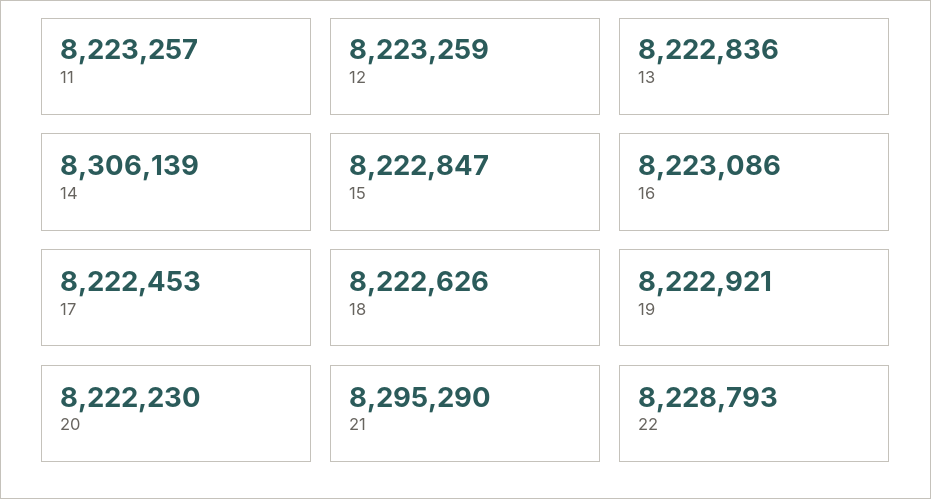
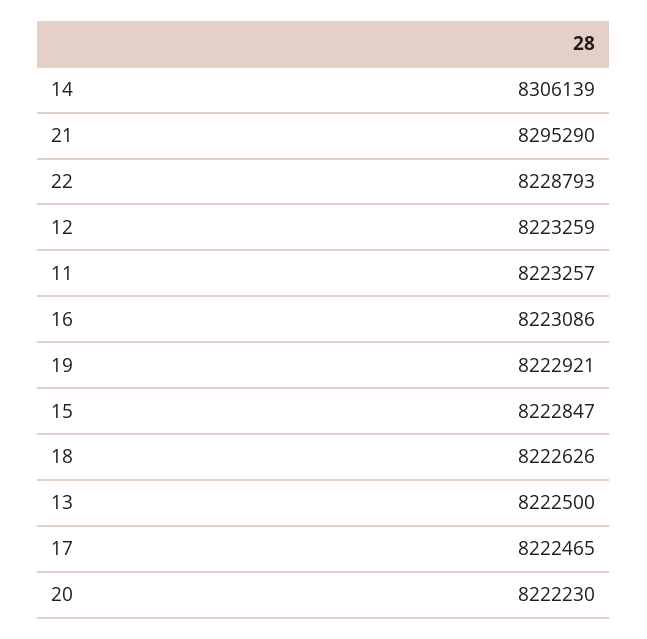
  {
    "11": 8223257,
    "12": 8223259,
-   "13": 8222836,
+   "13": 8222500,
    "14": 8306139,
    "15": 8222847,
    "16": 8223086,
-   "17": 8222453,
+   "17": 8222465,
    "18": 8222626,
    "19": 8222921,
    "20": 8222230,
    "21": 8295290,
    "22": 8228793
  }

